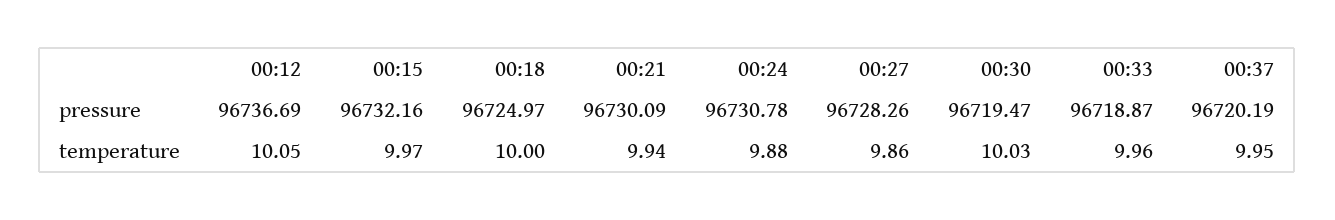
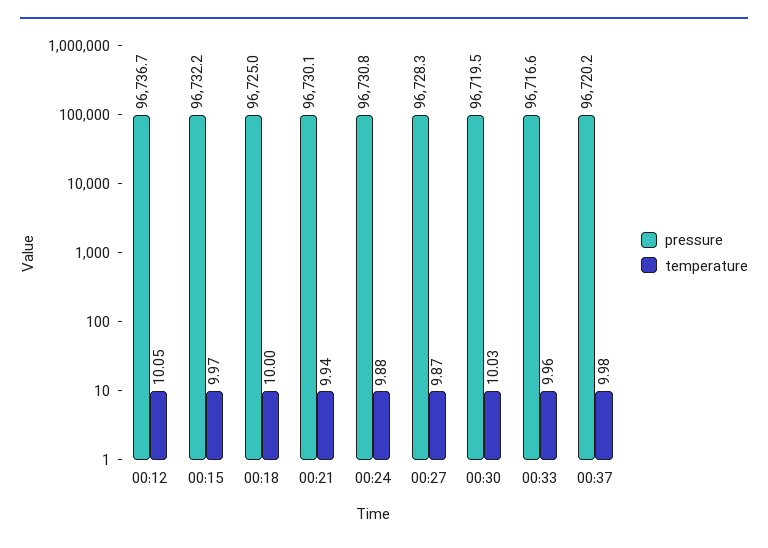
  {
    "pressure": {
      "00:12": 96736.69,
      "00:15": 96732.16,
      "00:18": 96724.97,
      "00:21": 96730.09,
      "00:24": 96730.78,
      "00:27": 96728.26,
      "00:30": 96719.47,
-     "00:33": 96718.87,
+     "00:33": 96716.6,
      "00:37": 96720.19
    },
    "temperature": {
      "00:12": 10.05,
      "00:15": 9.97,
      "00:18": 10,
      "00:21": 9.94,
      "00:24": 9.88,
-     "00:27": 9.86,
+     "00:27": 9.87,
      "00:30": 10.03,
      "00:33": 9.96,
-     "00:37": 9.95
+     "00:37": 9.98
    }
  }

